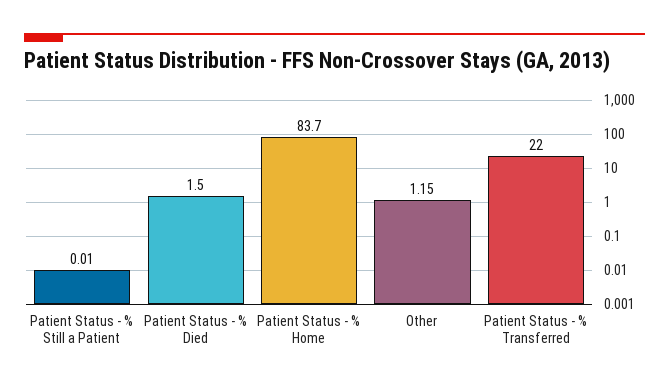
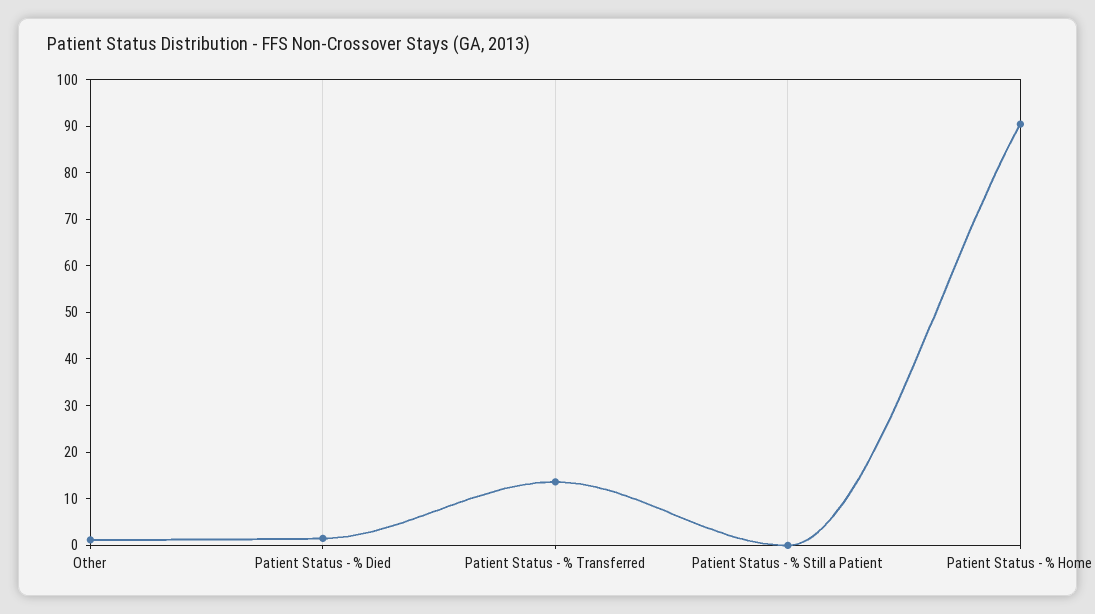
  {
    "Patient Status - % Still a Patient": 0.01,
    "Patient Status - % Died": 1.5,
-   "Patient Status - % Home": 83.7,
+   "Patient Status - % Home": 90,
    "Other": 1.15,
-   "Patient Status - % Transferred": 22
+   "Patient Status - % Transferred": 14
  }

